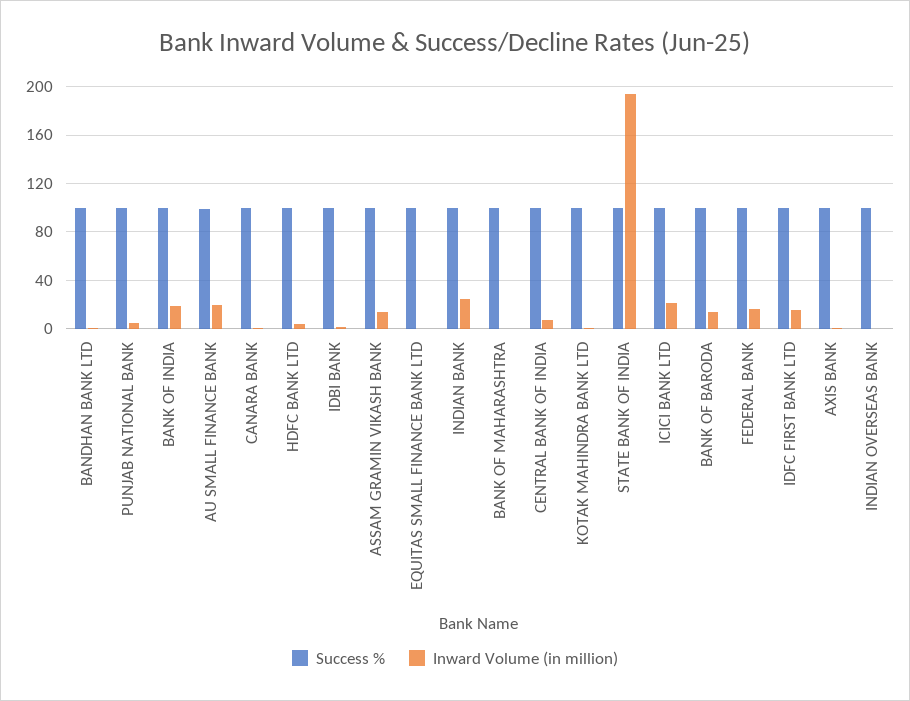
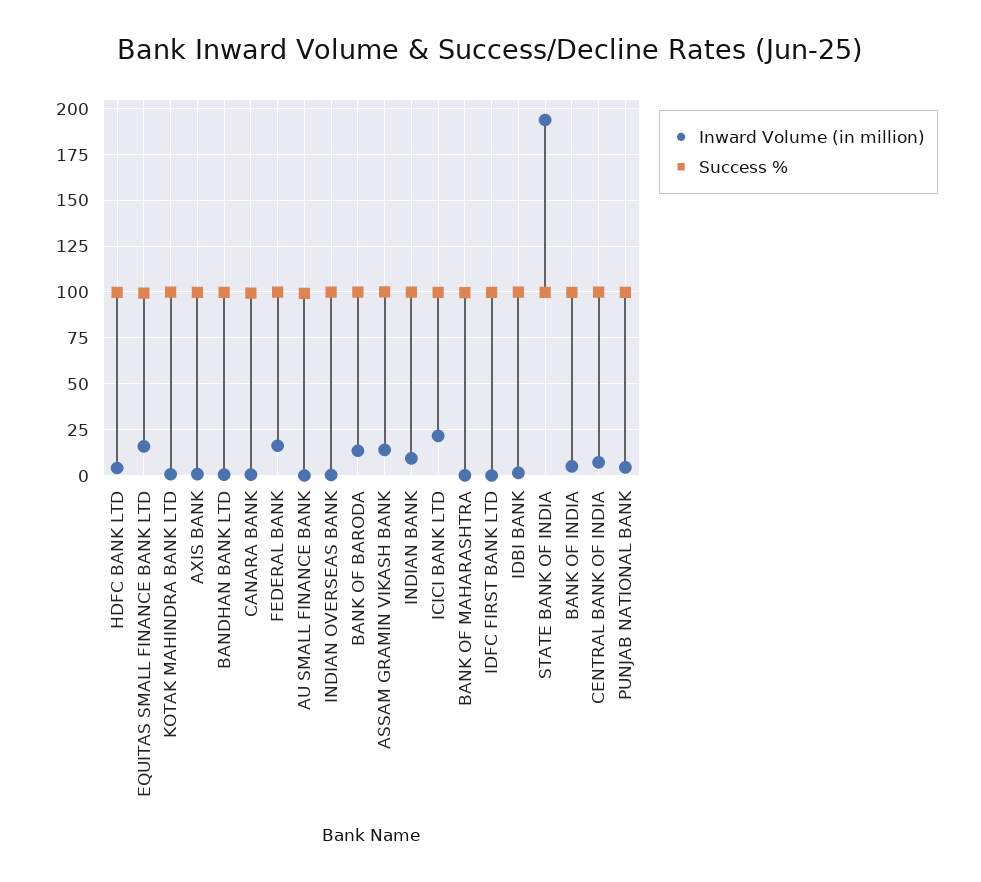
  {
    "Success %": {
      "BANDHAN BANK LTD": 100,
      "PUNJAB NATIONAL BANK": 100,
      "BANK OF INDIA": 100,
      "AU SMALL FINANCE BANK": 100,
      "CANARA BANK": 100,
      "HDFC BANK LTD": 100,
      "IDBI BANK": 100,
      "ASSAM GRAMIN VIKASH BANK": 100,
      "EQUITAS SMALL FINANCE BANK LTD": 100,
      "INDIAN BANK": 100,
      "BANK OF MAHARASHTRA": 100,
      "CENTRAL BANK OF INDIA": 100,
      "KOTAK MAHINDRA BANK LTD": 100,
      "STATE BANK OF INDIA": 100,
      "ICICI BANK LTD": 100,
      "BANK OF BARODA": 100,
      "FEDERAL BANK": 100,
      "IDFC FIRST BANK LTD": 100,
      "AXIS BANK": 100,
      "INDIAN OVERSEAS BANK": 100
    },
    "Inward Volume (in million)": {
      "BANDHAN BANK LTD": 0,
      "PUNJAB NATIONAL BANK": 5,
-     "BANK OF INDIA": 20,
+     "BANK OF INDIA": 5,
-     "AU SMALL FINANCE BANK": 20,
+     "AU SMALL FINANCE BANK": 0,
      "CANARA BANK": 0,
      "HDFC BANK LTD": 5,
      "IDBI BANK": 0,
      "ASSAM GRAMIN VIKASH BANK": 15,
-     "EQUITAS SMALL FINANCE BANK LTD": 0,
+     "EQUITAS SMALL FINANCE BANK LTD": 15,
-     "INDIAN BANK": 25,
+     "INDIAN BANK": 10,
      "BANK OF MAHARASHTRA": 0,
      "CENTRAL BANK OF INDIA": 5,
      "KOTAK MAHINDRA BANK LTD": 0,
      "STATE BANK OF INDIA": 195,
      "ICICI BANK LTD": 20,
      "BANK OF BARODA": 15,
      "FEDERAL BANK": 15,
-     "IDFC FIRST BANK LTD": 15,
+     "IDFC FIRST BANK LTD": 0,
      "AXIS BANK": 0,
      "INDIAN OVERSEAS BANK": 0
    }
  }

